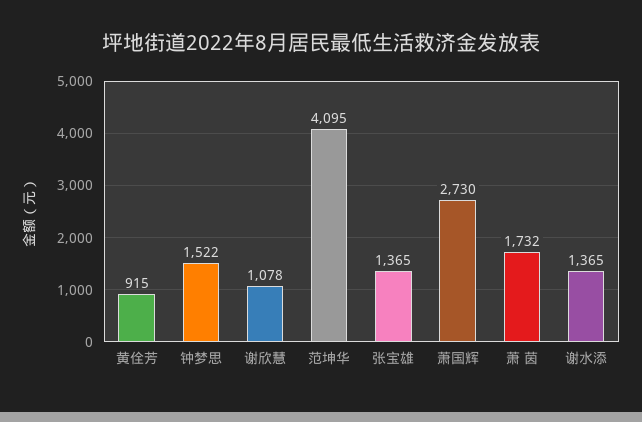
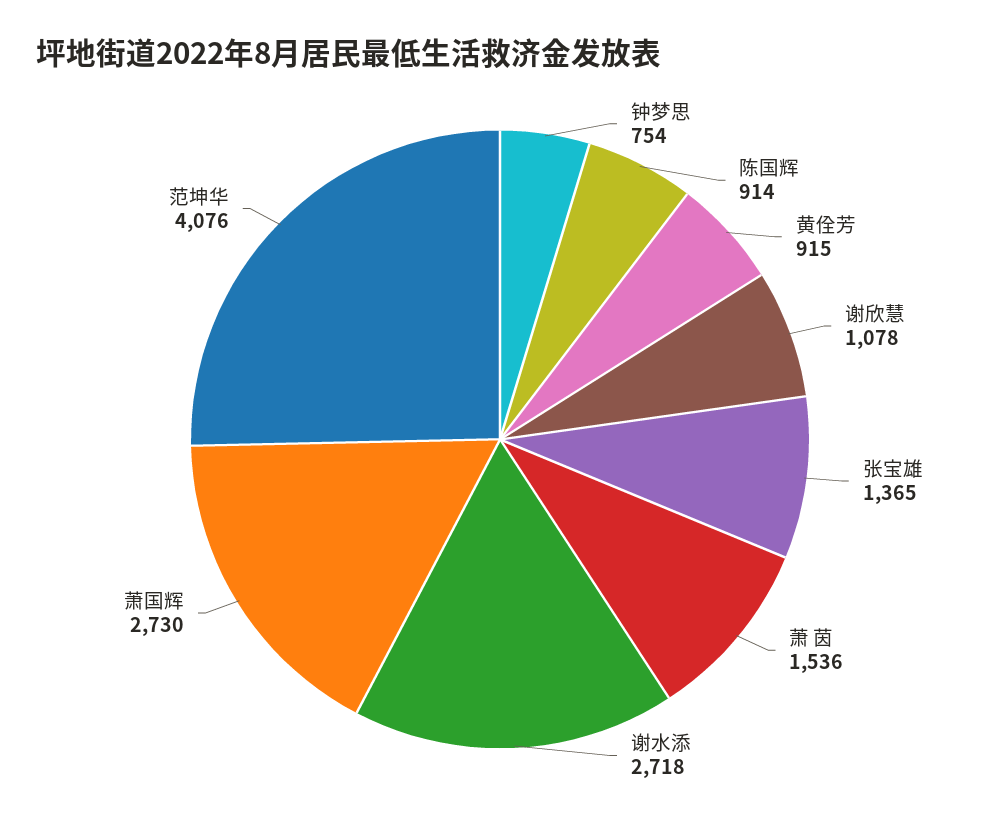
  {
    "黄佺芳": 915,
-   "钟梦思": 1522,
+   "钟梦思": 754,
    "谢欣慧": 1078,
-   "范坤华": 4095,
+   "范坤华": 4076,
    "张宝雄": 1365,
    "萧国辉": 2730,
-   "萧 茵": 1732,
+   "萧 茵": 1536,
-   "谢水添": 1365
+   "谢水添": 2718,
+   "陈国辉": 914
  }

